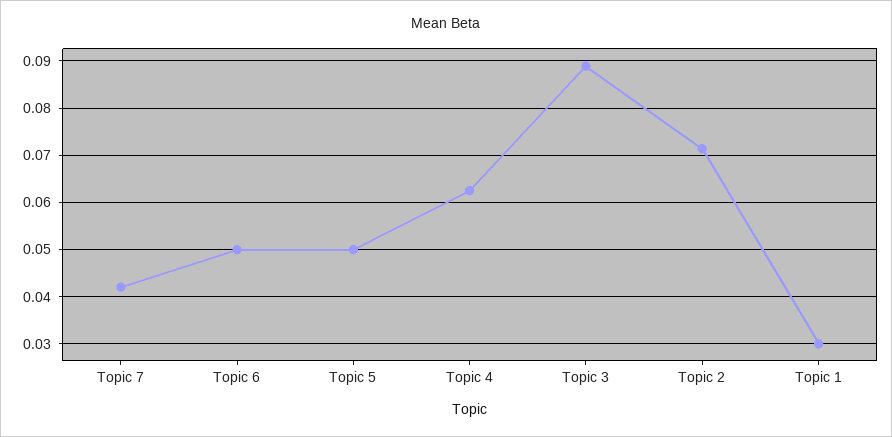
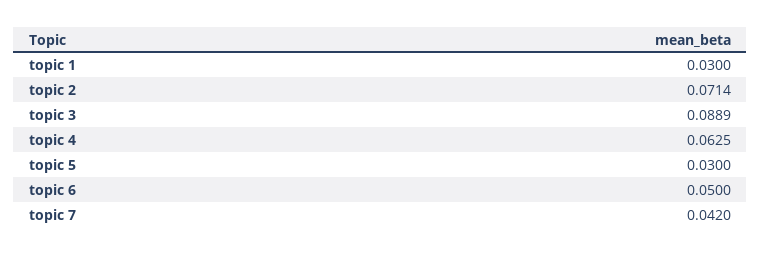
  {
    "Topic 7": 0.042,
    "Topic 6": 0.05,
-   "Topic 5": 0.05,
+   "Topic 5": 0.03,
    "Topic 4": 0.0625,
    "Topic 3": 0.0889,
    "Topic 2": 0.0714,
    "Topic 1": 0.03
  }

